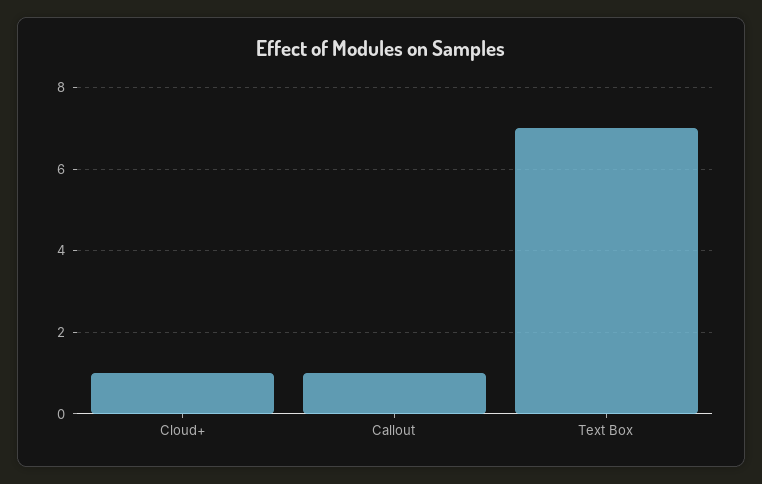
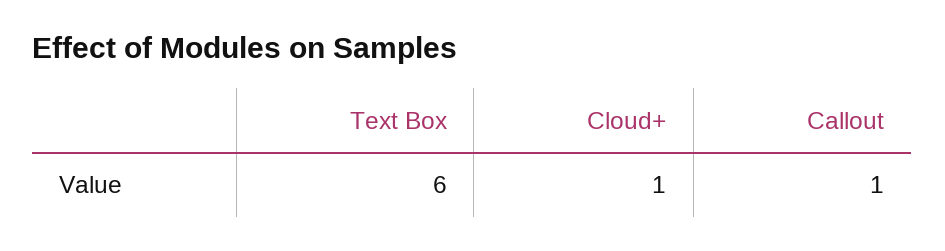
  {
    "Cloud+": 1,
    "Callout": 1,
-   "Text Box": 7
+   "Text Box": 6
  }

